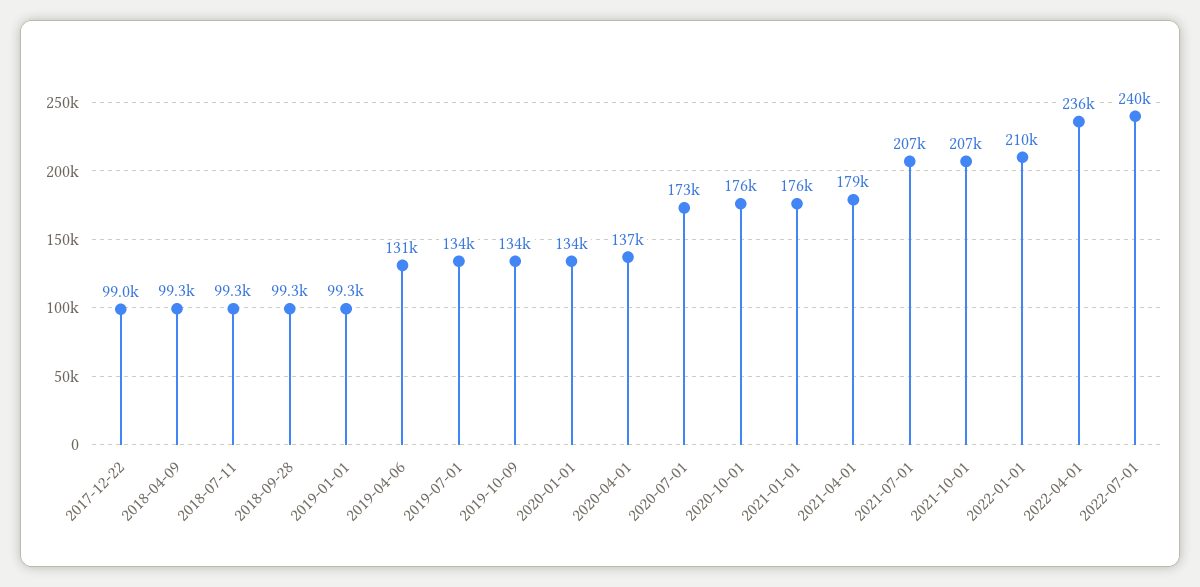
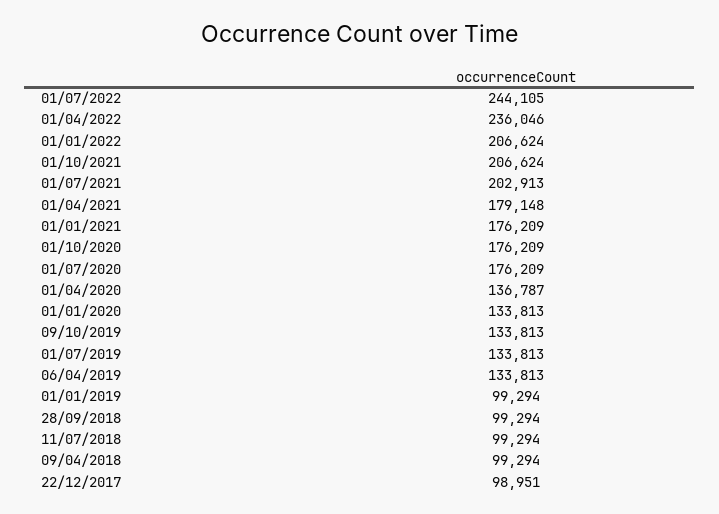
  {
    "2017-12-22": 98951,
    "2018-04-09": 99294,
    "2018-07-11": 99294,
    "2018-09-28": 99294,
    "2019-01-01": 99294,
-   "2019-04-06": 131000,
+   "2019-04-06": 133813,
    "2019-07-01": 133813,
    "2019-10-09": 133813,
    "2020-01-01": 133813,
    "2020-04-01": 136787,
-   "2020-07-01": 173000,
+   "2020-07-01": 176209,
    "2020-10-01": 176209,
    "2021-01-01": 176209,
    "2021-04-01": 179148,
-   "2021-07-01": 207000,
+   "2021-07-01": 202913,
    "2021-10-01": 206624,
-   "2022-01-01": 210000,
+   "2022-01-01": 206624,
    "2022-04-01": 236046,
-   "2022-07-01": 240000
+   "2022-07-01": 244105
  }

